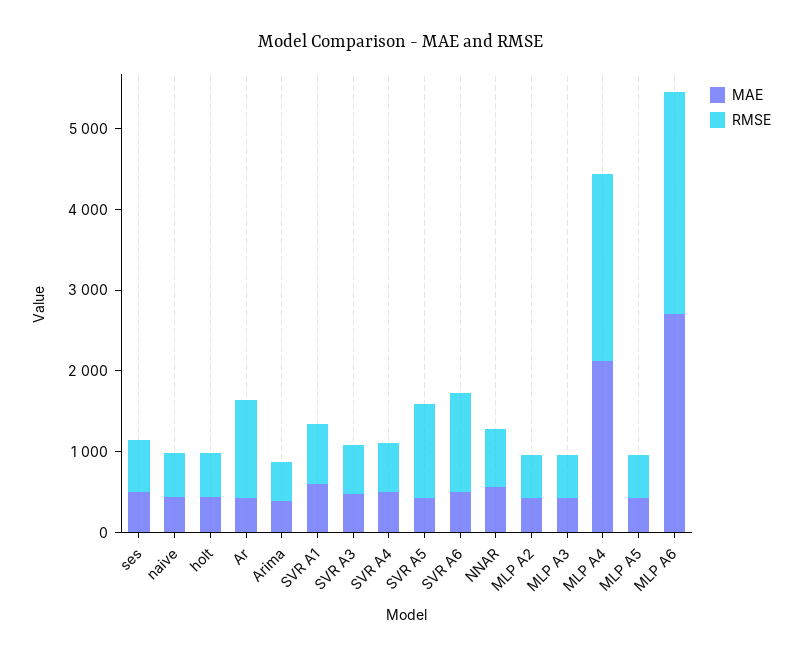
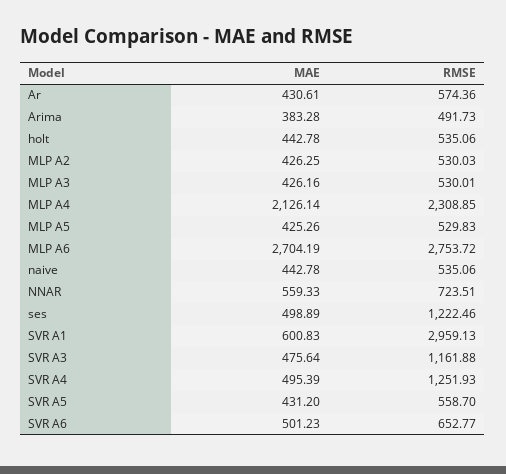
  {
    "MAE": {
      "ses": 498.89,
      "naive": 442.78,
      "holt": 442.78,
      "Ar": 430.61,
      "Arima": 383.28,
      "SVR A1": 600.83,
      "SVR A3": 475.64,
      "SVR A4": 495.39,
      "SVR A5": 431.2,
      "SVR A6": 501.23,
      "NNAR": 559.33,
      "MLP A2": 426.25,
      "MLP A3": 426.16,
      "MLP A4": 2126.14,
      "MLP A5": 425.26,
      "MLP A6": 2704.19
    },
    "RMSE": {
-     "ses": 600,
+     "ses": 1222.46,
      "naive": 535.06,
      "holt": 535.06,
-     "Ar": 1200,
+     "Ar": 574.36,
      "Arima": 491.73,
-     "SVR A1": 800,
+     "SVR A1": 2959.13,
-     "SVR A3": 600,
+     "SVR A3": 1161.88,
-     "SVR A4": 600,
+     "SVR A4": 1251.93,
-     "SVR A5": 1200,
+     "SVR A5": 558.7,
-     "SVR A6": 1200,
+     "SVR A6": 652.77,
      "NNAR": 723.51,
      "MLP A2": 530.03,
      "MLP A3": 530.01,
      "MLP A4": 2308.85,
      "MLP A5": 529.83,
      "MLP A6": 2753.72
    }
  }

